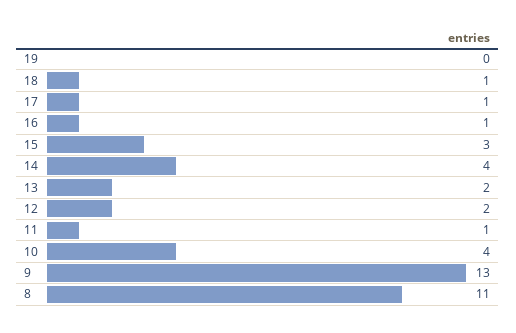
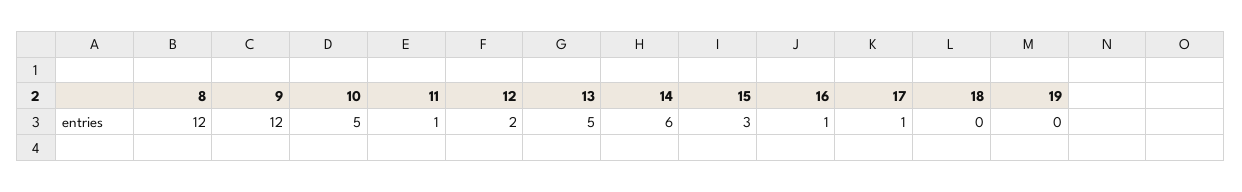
  {
    "19": 0,
-   "18": 1,
+   "18": 0,
    "17": 1,
    "16": 1,
    "15": 3,
-   "14": 4,
+   "14": 6,
-   "13": 2,
+   "13": 5,
    "12": 2,
    "11": 1,
-   "10": 4,
+   "10": 5,
-   "9": 13,
+   "9": 12,
-   "8": 11
+   "8": 12
  }

